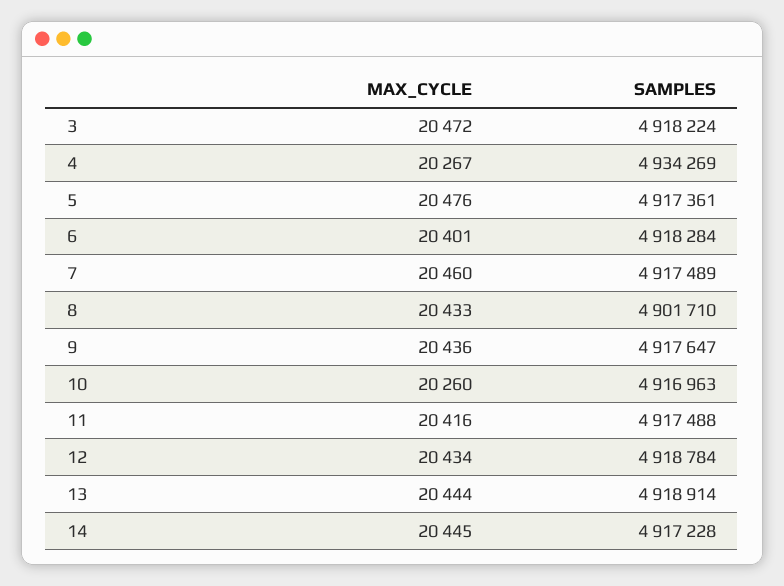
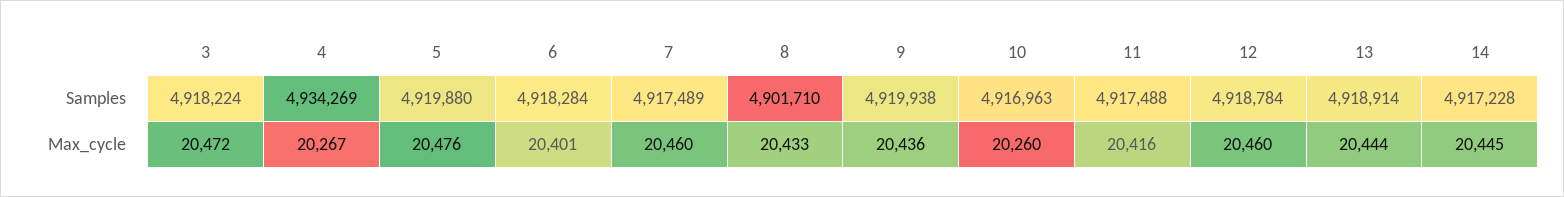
  {
    "MAX_CYCLE": {
      "3": 20472,
      "4": 20267,
      "5": 20476,
      "6": 20401,
      "7": 20460,
      "8": 20433,
      "9": 20436,
      "10": 20260,
      "11": 20416,
-     "12": 20434,
+     "12": 20460,
      "13": 20444,
      "14": 20445
    },
    "SAMPLES": {
      "3": 4918224,
      "4": 4934269,
-     "5": 4917361,
+     "5": 4919880,
      "6": 4918284,
      "7": 4917489,
      "8": 4901710,
-     "9": 4917647,
+     "9": 4919938,
      "10": 4916963,
      "11": 4917488,
      "12": 4918784,
      "13": 4918914,
      "14": 4917228
    }
  }

